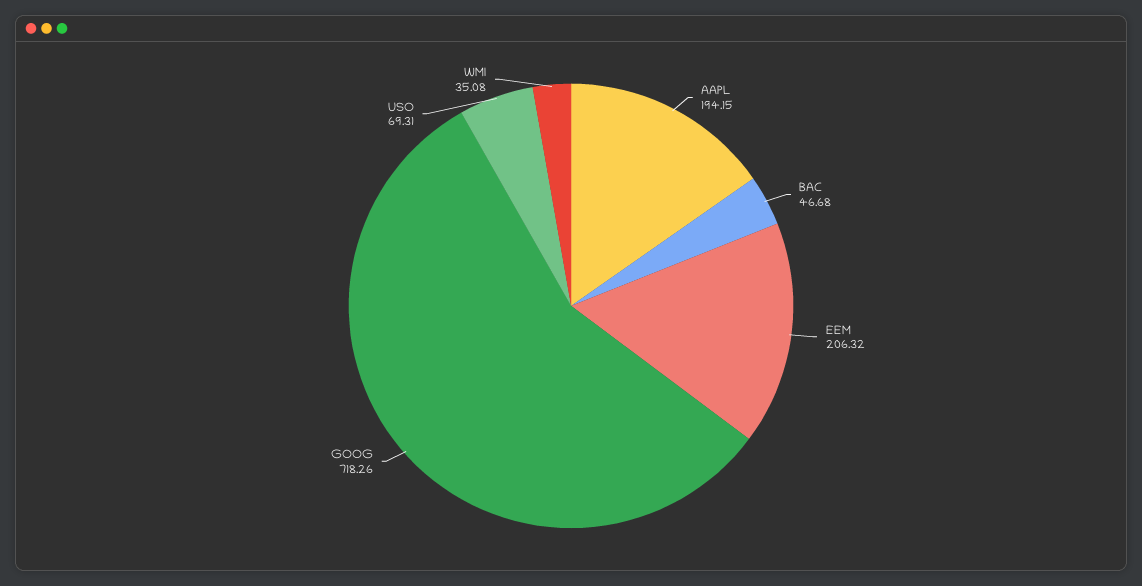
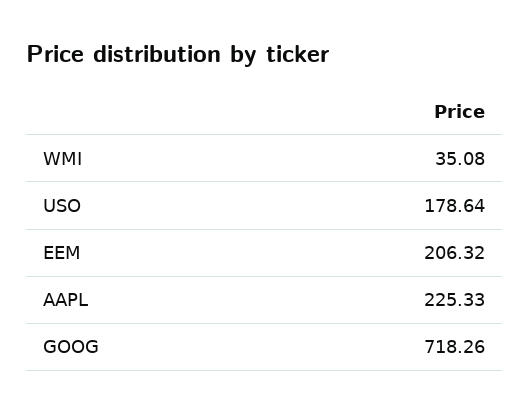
  {
-   "AAPL": 194.15,
+   "AAPL": 225.33,
-   "BAC": 46.68,
    "EEM": 206.32,
    "GOOG": 718.26,
-   "USO": 69.31,
+   "USO": 178.64,
    "WMI": 35.08
  }

